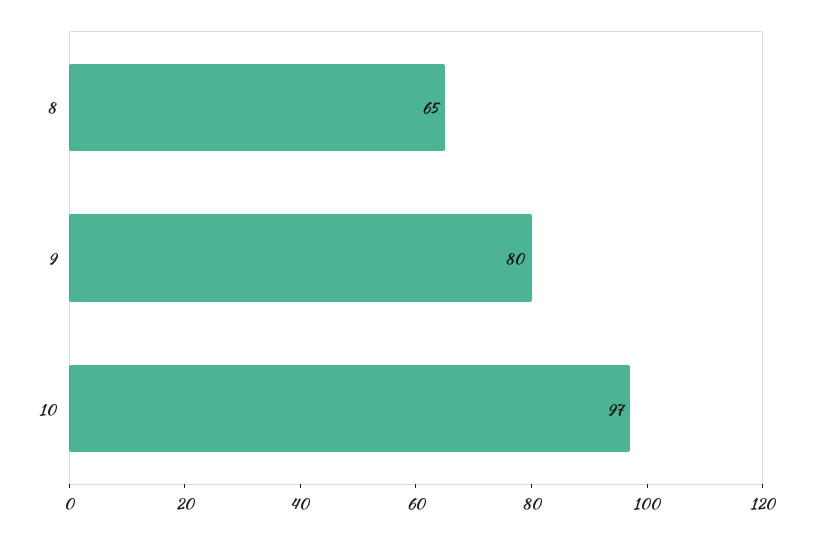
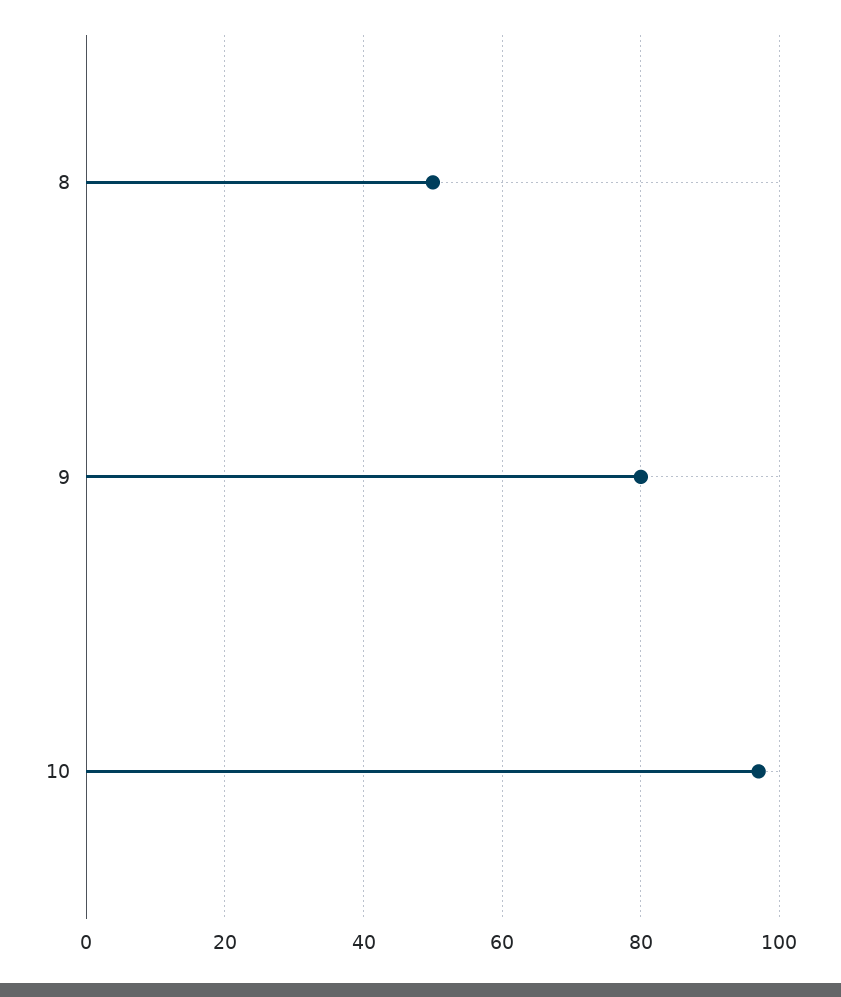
  {
-   "8": 65,
+   "8": 50,
    "9": 80,
    "10": 97
  }

